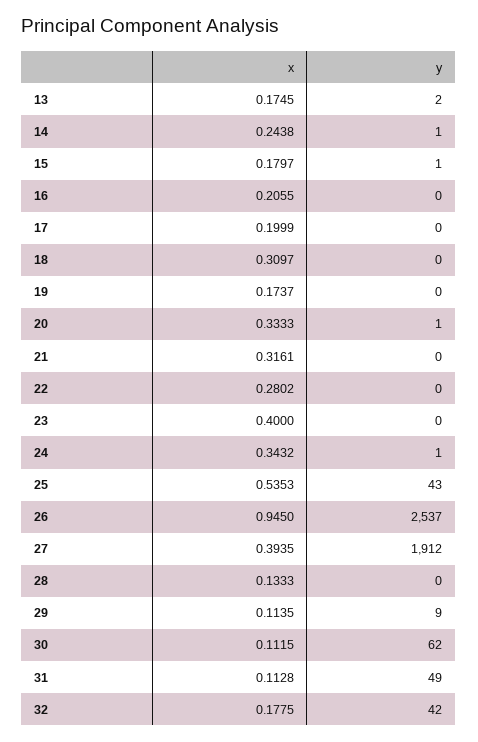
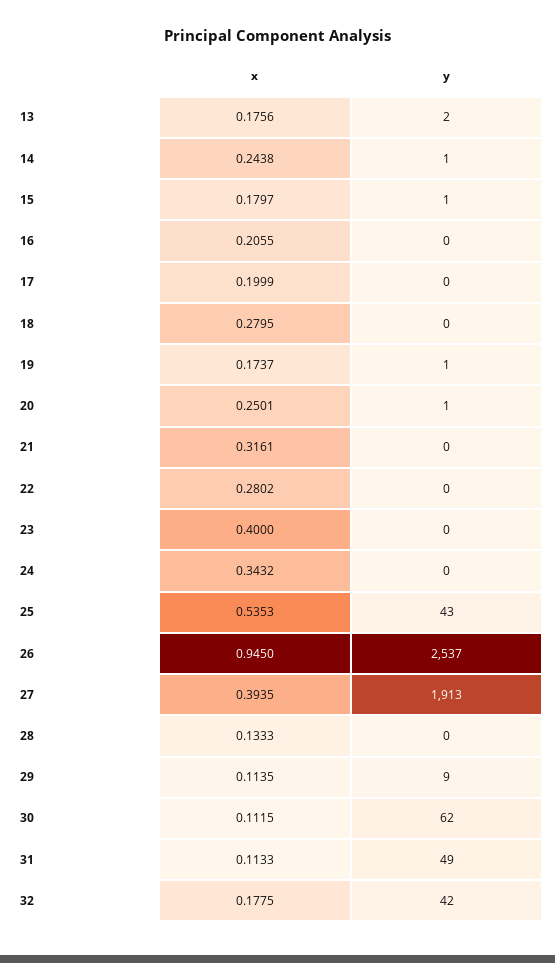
  {
    "x": {
-     "13": 0.1745,
+     "13": 0.1756,
      "14": 0.2438,
      "15": 0.1797,
      "16": 0.2055,
      "17": 0.1999,
-     "18": 0.3097,
+     "18": 0.2795,
      "19": 0.1737,
-     "20": 0.3333,
+     "20": 0.2501,
      "21": 0.3161,
      "22": 0.2802,
      "23": 0.4,
      "24": 0.3432,
      "25": 0.5353,
      "26": 0.945,
      "27": 0.3935,
      "28": 0.1333,
      "29": 0.1135,
      "30": 0.1115,
-     "31": 0.1128,
+     "31": 0.1133,
      "32": 0.1775
    },
    "y": {
      "13": 2,
      "14": 1,
      "15": 1,
      "16": 0,
      "17": 0,
      "18": 0,
-     "19": 0,
+     "19": 1,
      "20": 1,
      "21": 0,
      "22": 0,
      "23": 0,
-     "24": 1,
+     "24": 0,
      "25": 43,
      "26": 2537,
-     "27": 1912,
+     "27": 1913,
      "28": 0,
      "29": 9,
      "30": 62,
      "31": 49,
      "32": 42
    }
  }

